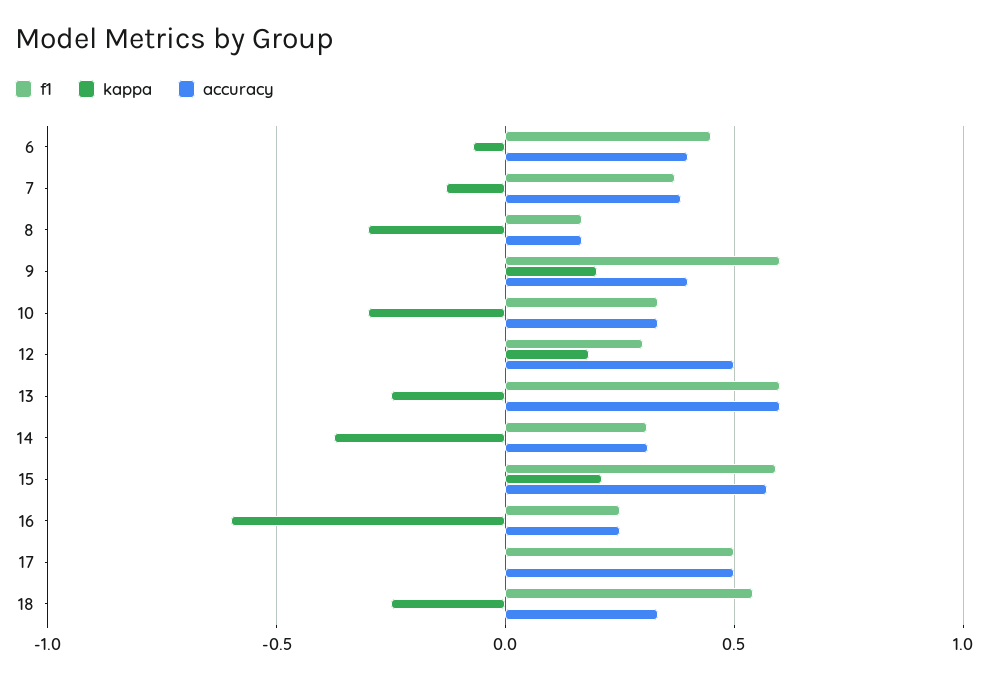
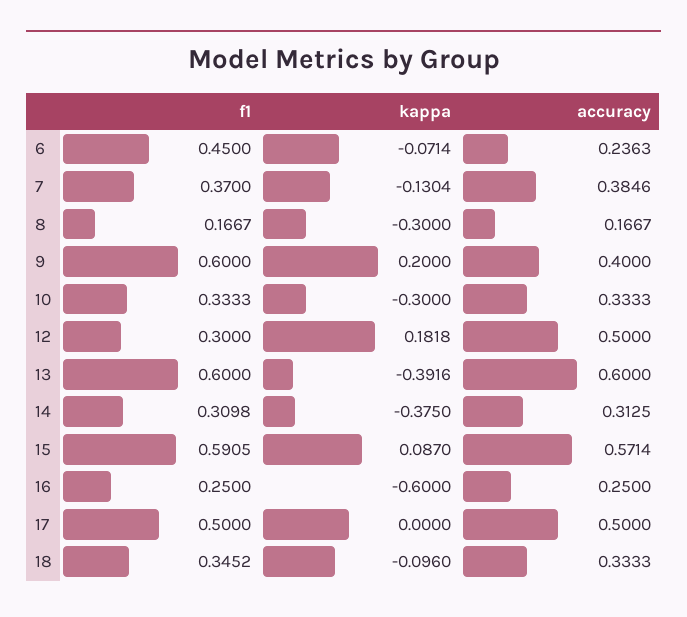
  {
    "f1": {
      "6": 0.45,
      "7": 0.37,
      "8": 0.1667,
      "9": 0.6,
      "10": 0.3333,
      "12": 0.3,
      "13": 0.6,
      "14": 0.3098,
      "15": 0.5905,
      "16": 0.25,
      "17": 0.5,
-     "18": 0.55
+     "18": 0.3452
    },
    "kappa": {
      "6": -0.0714,
      "7": -0.1304,
      "8": -0.3,
      "9": 0.2,
      "10": -0.3,
      "12": 0.1818,
-     "13": -0.25,
+     "13": -0.3916,
      "14": -0.375,
-     "15": 0.2,
+     "15": 0.087,
      "16": -0.6,
      "17": 0,
-     "18": -0.25
+     "18": -0.096
    },
    "accuracy": {
-     "6": 0.4,
+     "6": 0.2363,
      "7": 0.3846,
      "8": 0.1667,
      "9": 0.4,
      "10": 0.3333,
      "12": 0.5,
      "13": 0.6,
      "14": 0.3125,
      "15": 0.5714,
      "16": 0.25,
      "17": 0.5,
      "18": 0.3333
    }
  }

